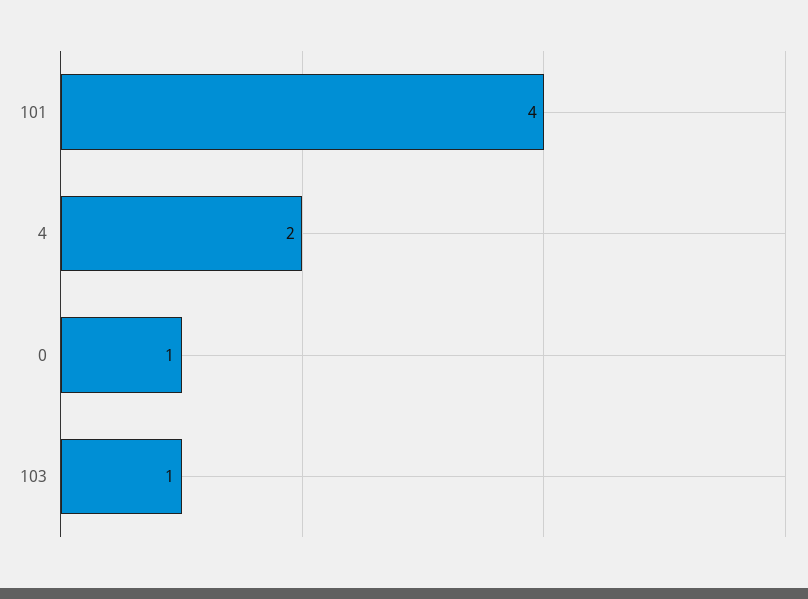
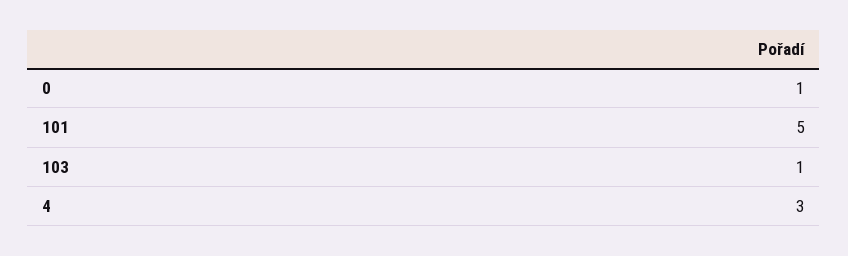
  {
-   "101": 4,
+   "101": 5,
-   "4": 2,
+   "4": 3,
    "0": 1,
    "103": 1
  }

